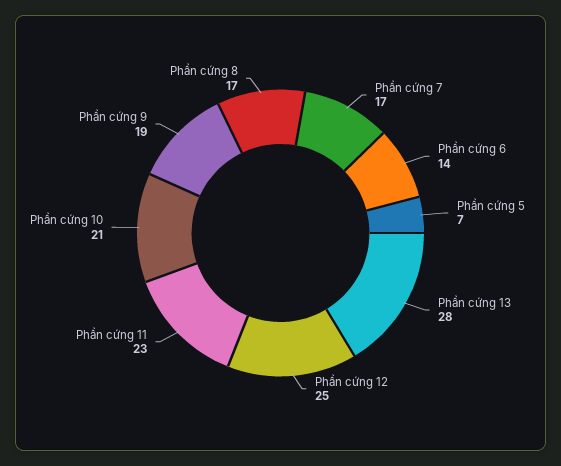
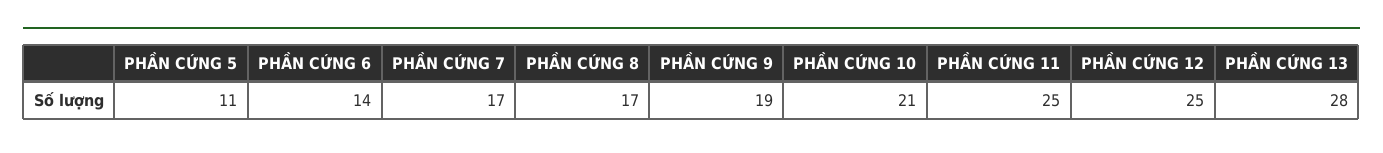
  {
    "Phần cứng 7": 17,
    "Phần cứng 6": 14,
-   "Phần cứng 5": 7,
+   "Phần cứng 5": 11,
    "Phần cứng 13": 28,
    "Phần cứng 12": 25,
-   "Phần cứng 11": 23,
+   "Phần cứng 11": 25,
    "Phần cứng 10": 21,
    "Phần cứng 9": 19,
    "Phần cứng 8": 17
  }

